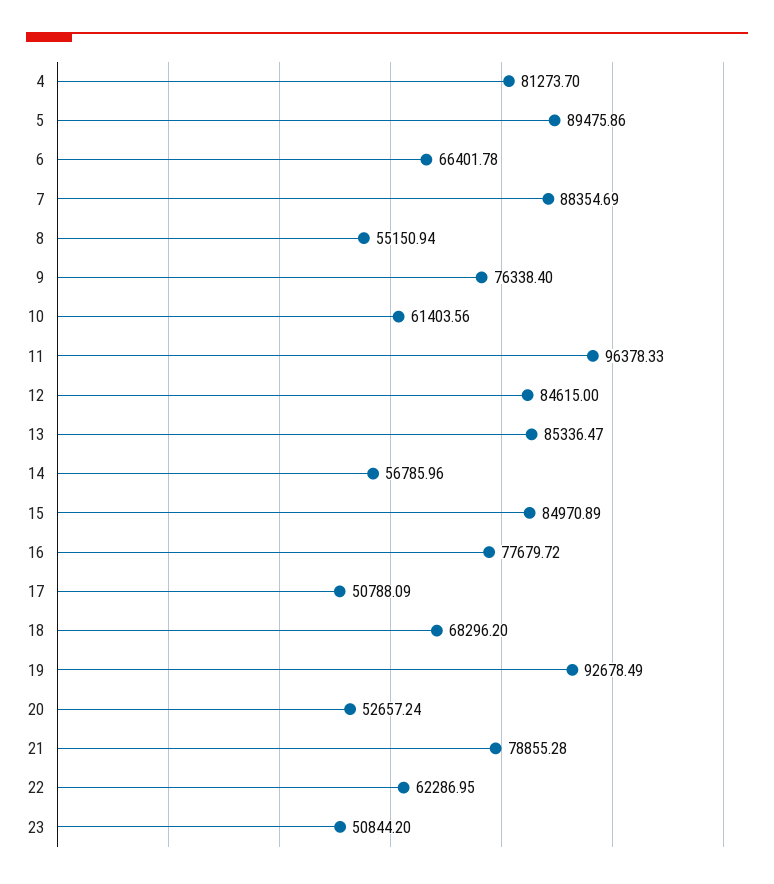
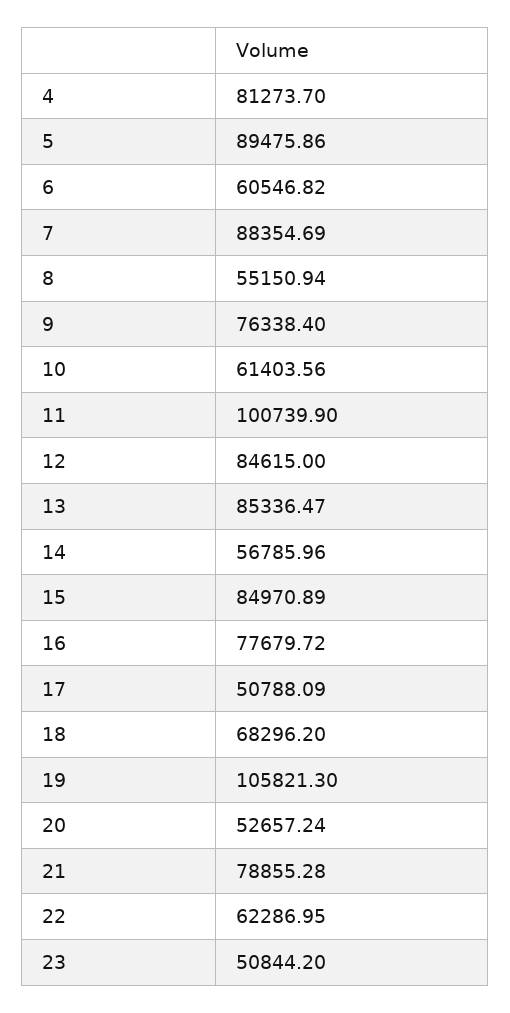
  {
    "4": 81273.7,
    "5": 89475.86,
-   "6": 66401.78,
+   "6": 60546.82,
    "7": 88354.69,
    "8": 55150.94,
    "9": 76338.4,
    "10": 61403.56,
-   "11": 96378.33,
+   "11": 100739.9,
    "12": 84615,
    "13": 85336.47,
    "14": 56785.96,
    "15": 84970.89,
    "16": 77679.72,
    "17": 50788.09,
    "18": 68296.2,
-   "19": 92678.49,
+   "19": 105821.3,
    "20": 52657.24,
    "21": 78855.28,
    "22": 62286.95,
    "23": 50844.2
  }

